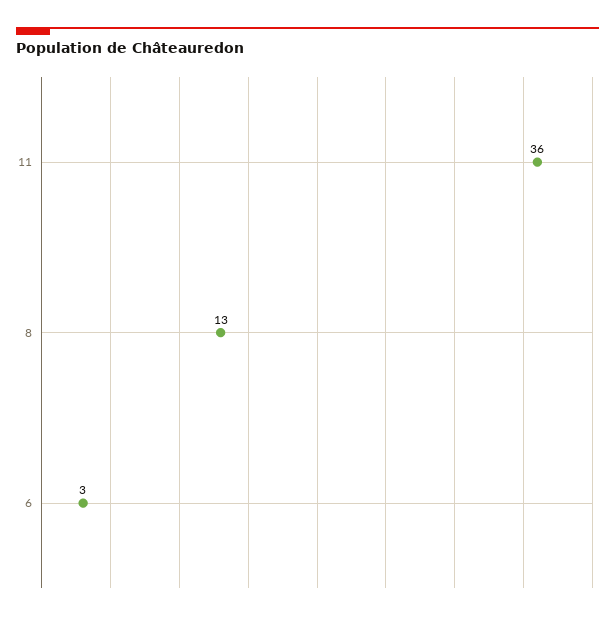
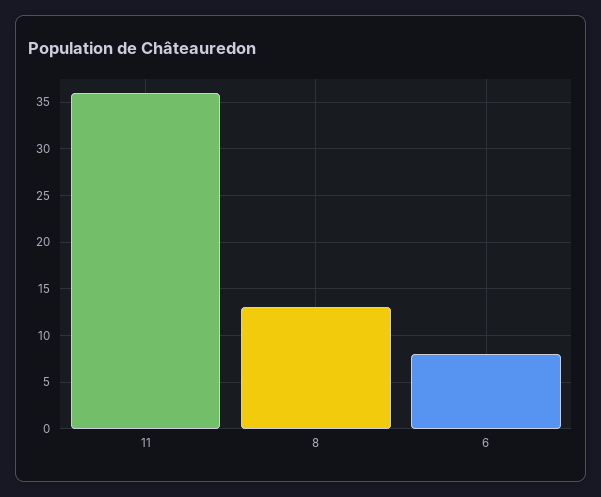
  {
    "11": 36,
    "8": 13,
-   "6": 3
+   "6": 8
  }

